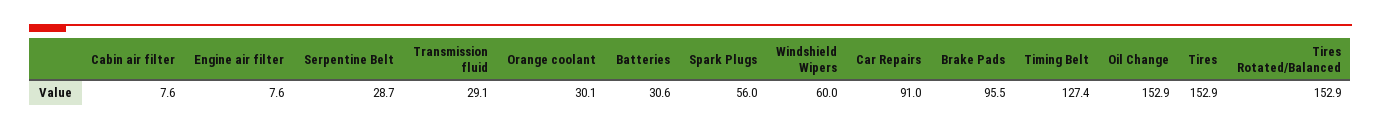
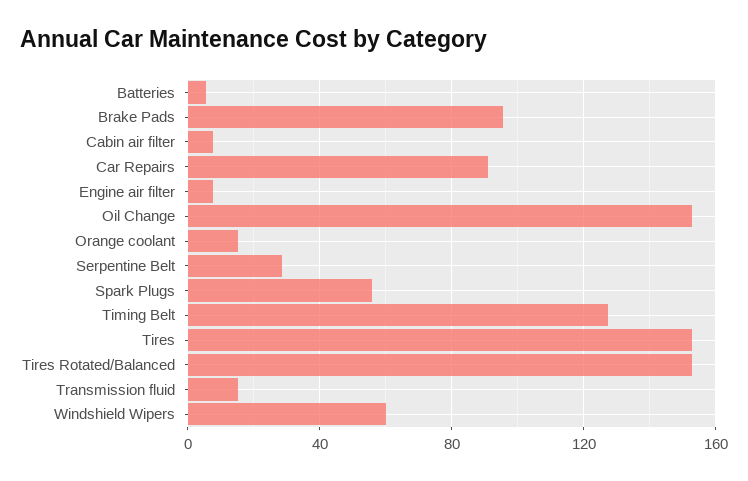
  {
    "Cabin air filter": 7.6,
    "Engine air filter": 7.6,
    "Serpentine Belt": 28.7,
-   "Transmission fluid": 29.1,
+   "Transmission fluid": 15,
-   "Orange coolant": 30.1,
+   "Orange coolant": 15,
-   "Batteries": 30.6,
+   "Batteries": 5,
    "Spark Plugs": 56,
    "Windshield Wipers": 60,
    "Car Repairs": 91,
    "Brake Pads": 95.5,
    "Timing Belt": 127.4,
    "Oil Change": 152.9,
    "Tires": 152.9,
    "Tires Rotated/Balanced": 152.9
  }

